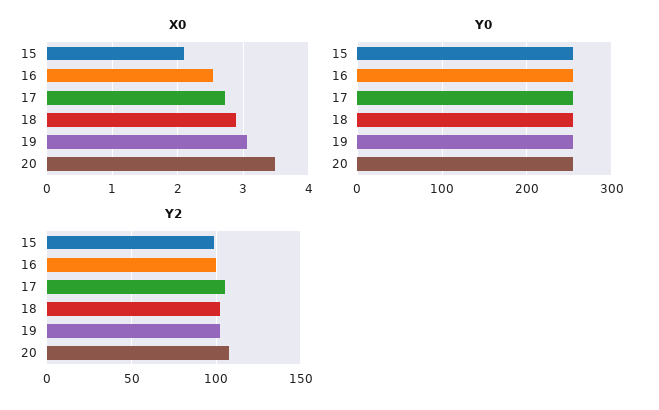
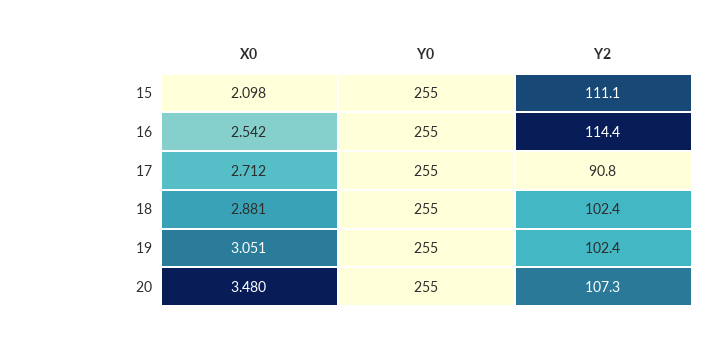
  {
    "X0": {
      "15": 2.098,
      "16": 2.542,
      "17": 2.712,
      "18": 2.881,
      "19": 3.051,
      "20": 3.48
    },
    "Y0": {
      "15": 255,
      "16": 255,
      "17": 255,
      "18": 255,
      "19": 255,
      "20": 255
    },
    "Y2": {
-     "15": 100,
+     "15": 111.1,
-     "16": 100,
+     "16": 114.4,
-     "17": 105,
+     "17": 90.8,
      "18": 102.4,
      "19": 102.4,
      "20": 107.3
    }
  }

